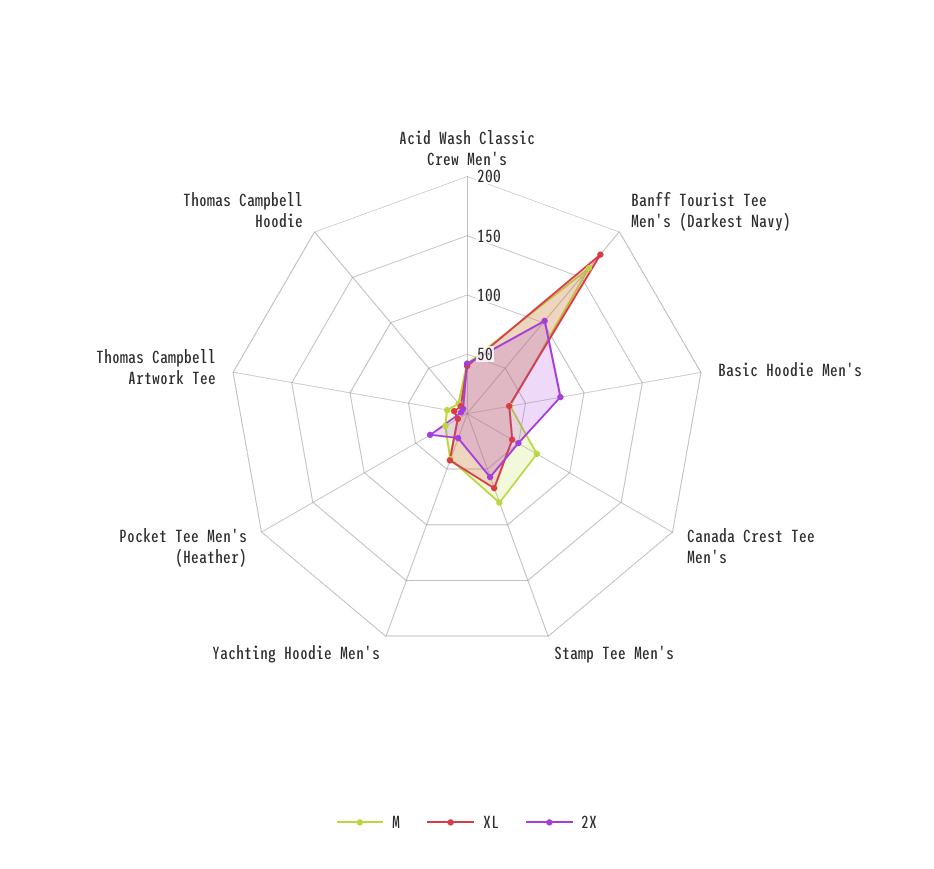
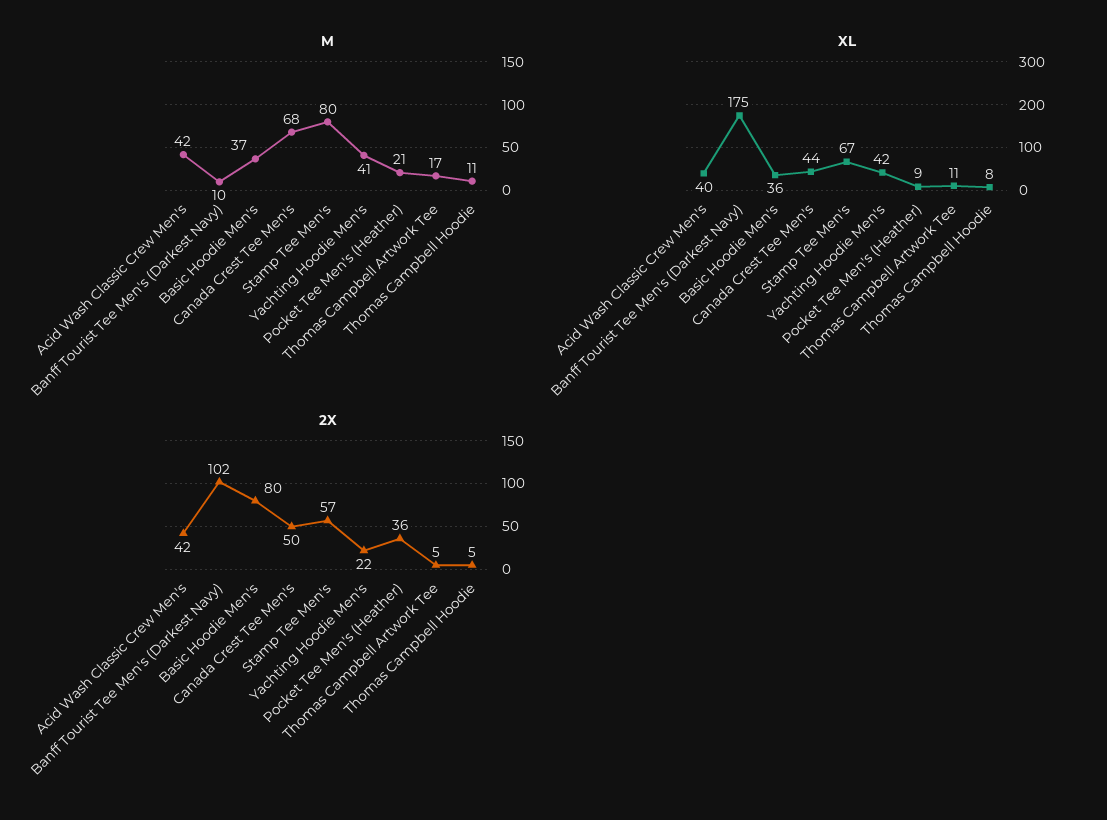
  {
    "M": {
      "Acid Wash Classic Crew Men's": 42,
-     "Banff Tourist Tee Men's (Darkest Navy)": 160,
+     "Banff Tourist Tee Men's (Darkest Navy)": 10,
      "Basic Hoodie Men's": 37,
      "Canada Crest Tee Men's": 68,
      "Stamp Tee Men's": 80,
      "Yachting Hoodie Men's": 41,
      "Pocket Tee Men's (Heather)": 21,
      "Thomas Campbell Artwork Tee": 17,
      "Thomas Campbell Hoodie": 11
    },
    "XL": {
      "Acid Wash Classic Crew Men's": 40,
      "Banff Tourist Tee Men's (Darkest Navy)": 175,
      "Basic Hoodie Men's": 36,
      "Canada Crest Tee Men's": 44,
      "Stamp Tee Men's": 67,
      "Yachting Hoodie Men's": 42,
      "Pocket Tee Men's (Heather)": 9,
      "Thomas Campbell Artwork Tee": 11,
      "Thomas Campbell Hoodie": 8
    },
    "2X": {
      "Acid Wash Classic Crew Men's": 42,
      "Banff Tourist Tee Men's (Darkest Navy)": 102,
      "Basic Hoodie Men's": 80,
      "Canada Crest Tee Men's": 50,
      "Stamp Tee Men's": 57,
      "Yachting Hoodie Men's": 22,
      "Pocket Tee Men's (Heather)": 36,
      "Thomas Campbell Artwork Tee": 5,
      "Thomas Campbell Hoodie": 5
    }
  }

